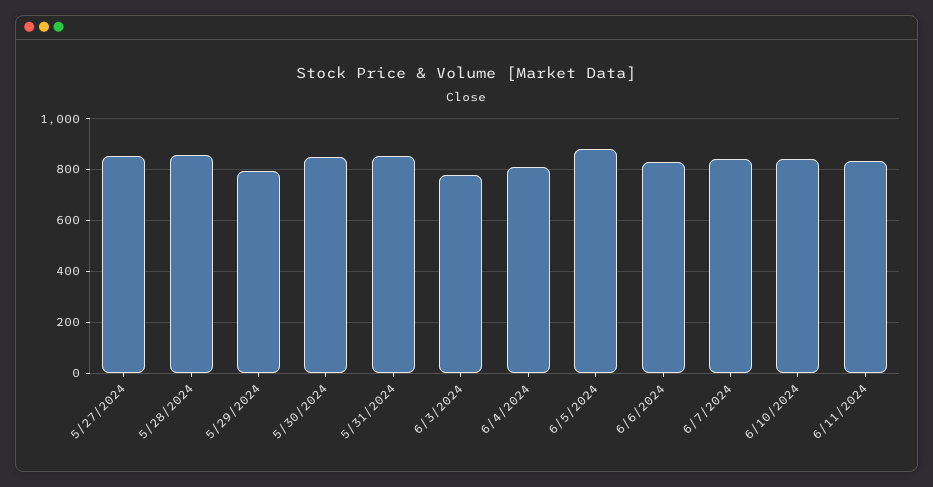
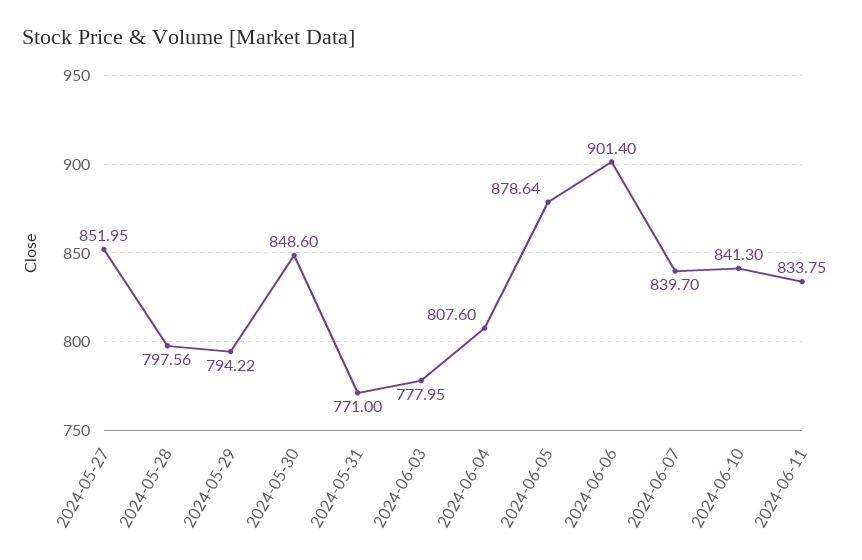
  {
    "5/27/2024": 851.95,
-   "5/28/2024": 850,
+   "5/28/2024": 797.56,
    "5/29/2024": 794.22,
    "5/30/2024": 848.6,
-   "5/31/2024": 850,
+   "5/31/2024": 771,
    "6/3/2024": 777.95,
    "6/4/2024": 807.6,
    "6/5/2024": 878.64,
-   "6/6/2024": 825,
+   "6/6/2024": 901.4,
    "6/7/2024": 839.7,
    "6/10/2024": 841.3,
    "6/11/2024": 833.75
  }

